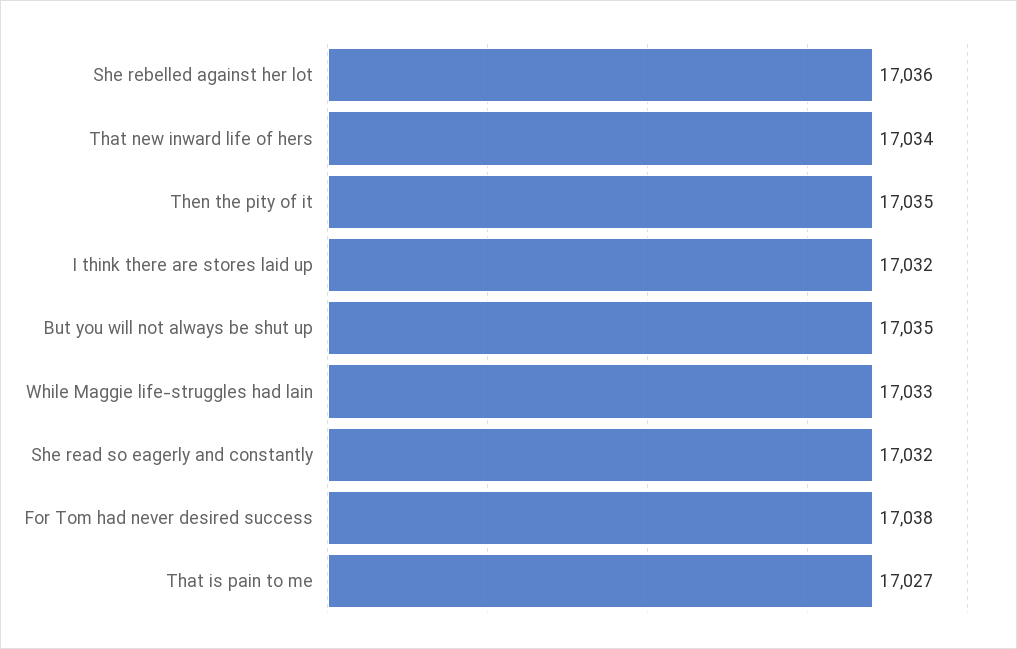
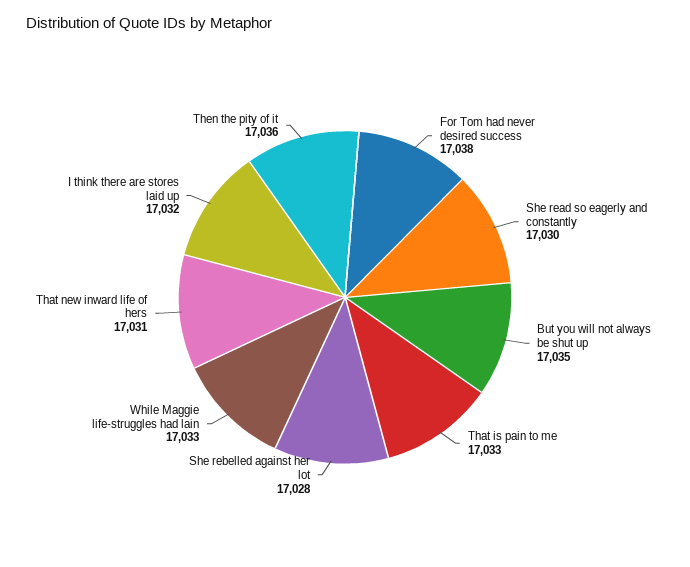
  {
-   "She rebelled against her lot": 17036,
+   "She rebelled against her lot": 17028,
-   "That new inward life of hers": 17034,
+   "That new inward life of hers": 17031,
-   "Then the pity of it": 17035,
+   "Then the pity of it": 17036,
    "I think there are stores laid up": 17032,
    "But you will not always be shut up": 17035,
    "While Maggie life-struggles had lain": 17033,
-   "She read so eagerly and constantly": 17032,
+   "She read so eagerly and constantly": 17030,
    "For Tom had never desired success": 17038,
-   "That is pain to me": 17027
+   "That is pain to me": 17033
  }

